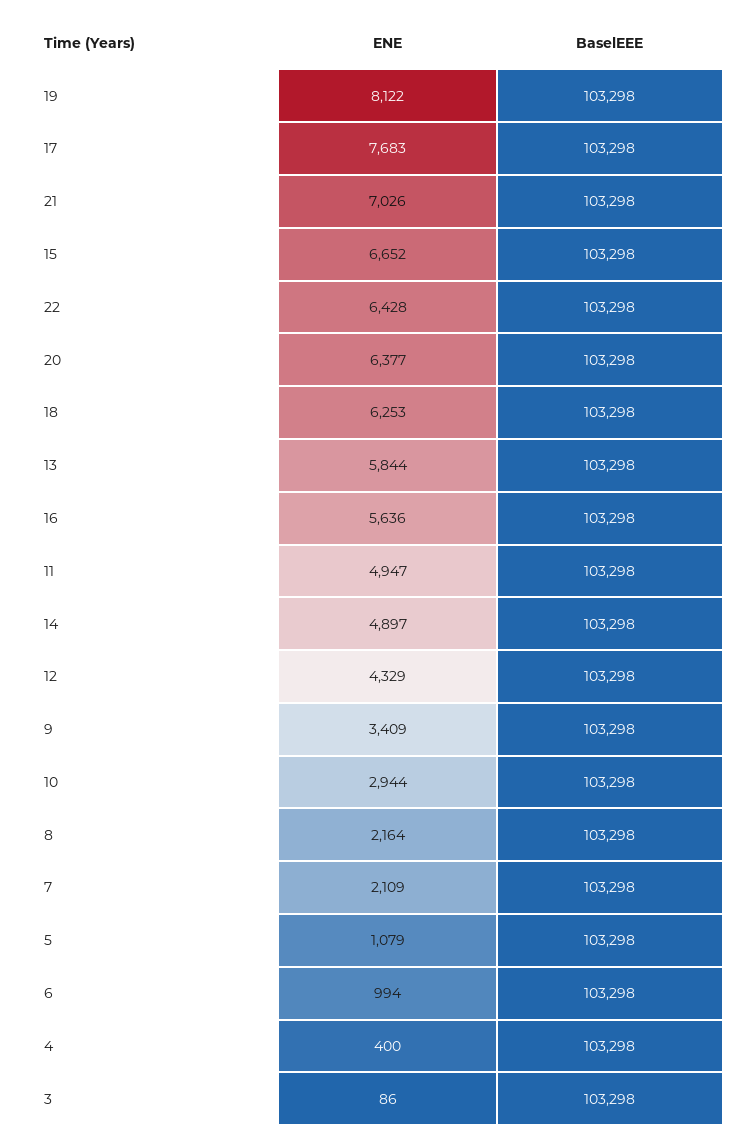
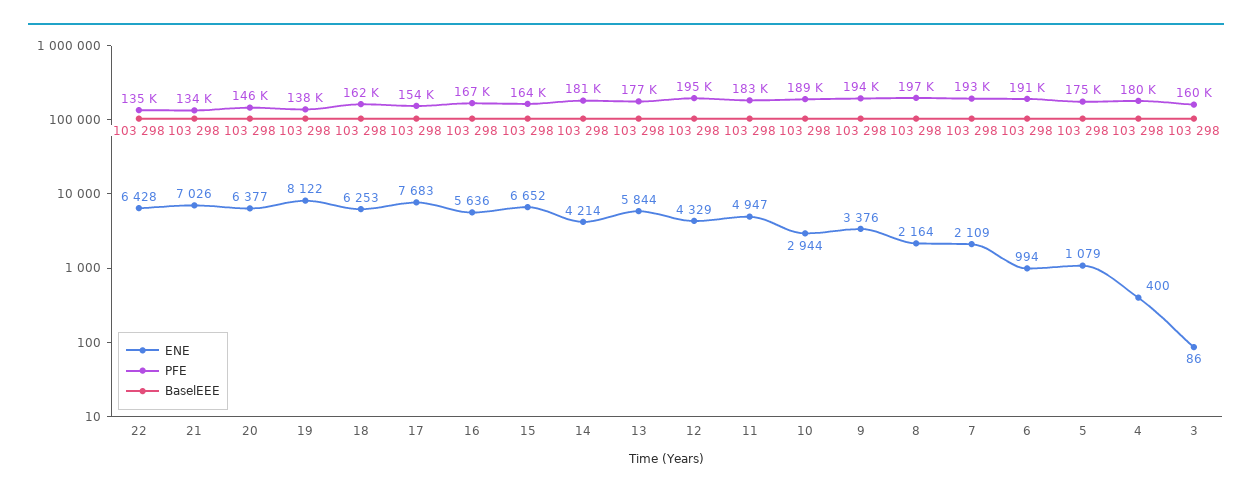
  {
    "ENE": {
      "19": 8122,
      "17": 7683,
      "21": 7026,
      "15": 6652,
      "22": 6428,
      "20": 6377,
      "18": 6253,
      "13": 5844,
      "16": 5636,
      "11": 4947,
-     "14": 4897,
+     "14": 4214,
      "12": 4329,
-     "9": 3409,
+     "9": 3376,
      "10": 2944,
      "8": 2164,
      "7": 2109,
      "5": 1079,
      "6": 994,
      "4": 400,
      "3": 86
    },
    "BaselEEE": {
      "19": 103298,
      "17": 103298,
      "21": 103298,
      "15": 103298,
      "22": 103298,
      "20": 103298,
      "18": 103298,
      "13": 103298,
      "16": 103298,
      "11": 103298,
      "14": 103298,
      "12": 103298,
      "9": 103298,
      "10": 103298,
      "8": 103298,
      "7": 103298,
      "5": 103298,
      "6": 103298,
      "4": 103298,
      "3": 103298
-   }
+   },
+   "PFE": {
+     "22": 135000,
+     "21": 134000,
+     "20": 146000,
+     "19": 138000,
+     "18": 162000,
+     "17": 154000,
+     "16": 167000,
+     "15": 164000,
+     "14": 181000,
+     "13": 177000,
+     "12": 195000,
+     "11": 183000,
+     "10": 189000,
+     "9": 194000,
+     "8": 197000,
+     "7": 193000,
+     "6": 191000,
+     "5": 175000,
+     "4": 180000,
+     "3": 160000
+   }
  }

